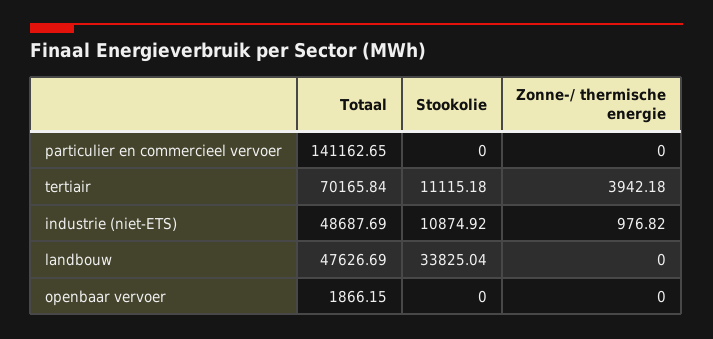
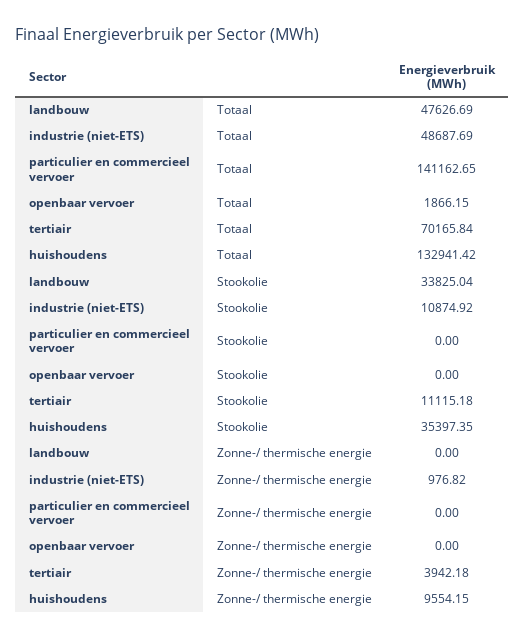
  {
    "Totaal": {
      "particulier en commercieel vervoer": 141162.65,
      "tertiair": 70165.84,
      "industrie (niet-ETS)": 48687.69,
      "landbouw": 47626.69,
-     "openbaar vervoer": 1866.15
+     "openbaar vervoer": 1866.15,
+     "huishoudens": 132941.42
    },
    "Stookolie": {
      "particulier en commercieel vervoer": 0,
      "tertiair": 11115.18,
      "industrie (niet-ETS)": 10874.92,
      "landbouw": 33825.04,
-     "openbaar vervoer": 0
+     "openbaar vervoer": 0,
+     "huishoudens": 35397.35
    },
    "Zonne-/ thermische energie": {
      "particulier en commercieel vervoer": 0,
      "tertiair": 3942.18,
      "industrie (niet-ETS)": 976.82,
      "landbouw": 0,
-     "openbaar vervoer": 0
+     "openbaar vervoer": 0,
+     "huishoudens": 9554.15
    }
  }

